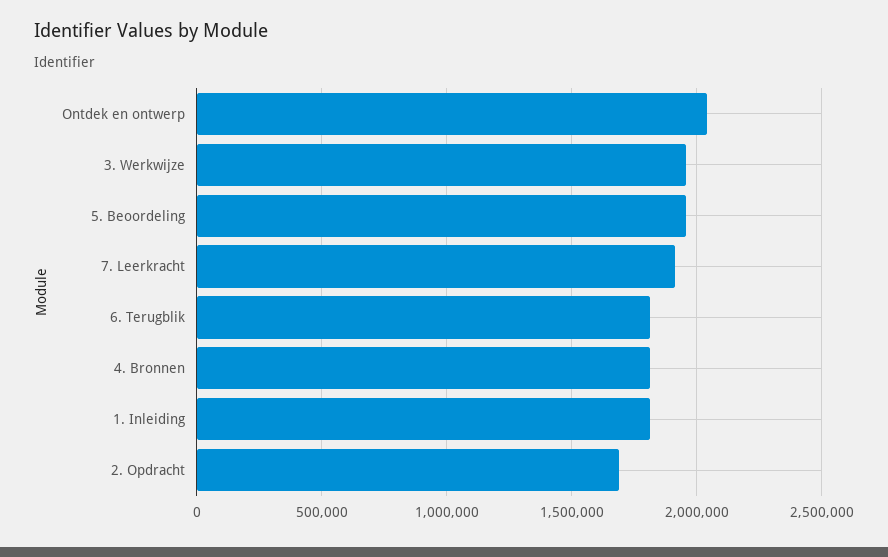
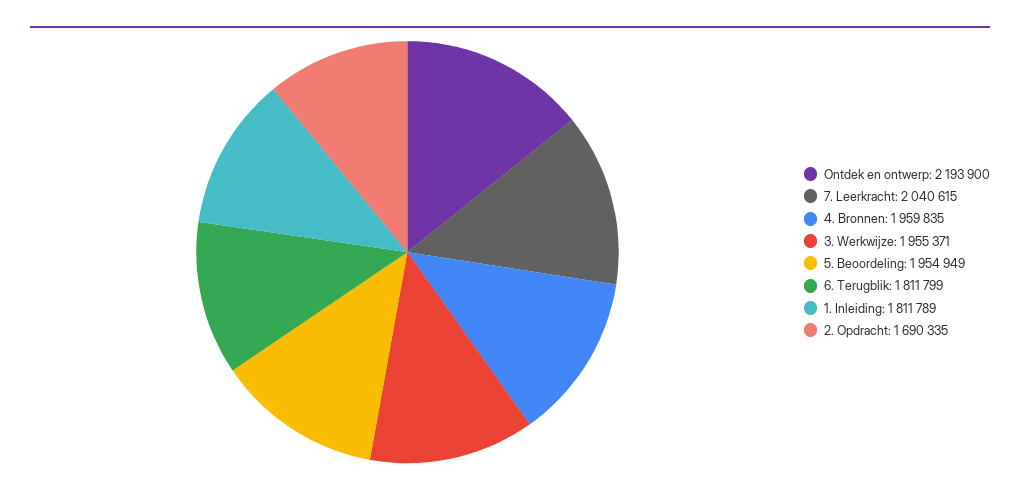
  {
-   "Ontdek en ontwerp": 2050000,
+   "Ontdek en ontwerp": 2193900,
    "3. Werkwijze": 1955371,
    "5. Beoordeling": 1954949,
-   "7. Leerkracht": 1900000,
+   "7. Leerkracht": 2040615,
    "6. Terugblik": 1811799,
-   "4. Bronnen": 1800000,
+   "4. Bronnen": 1959835,
    "1. Inleiding": 1811789,
    "2. Opdracht": 1690335
  }

